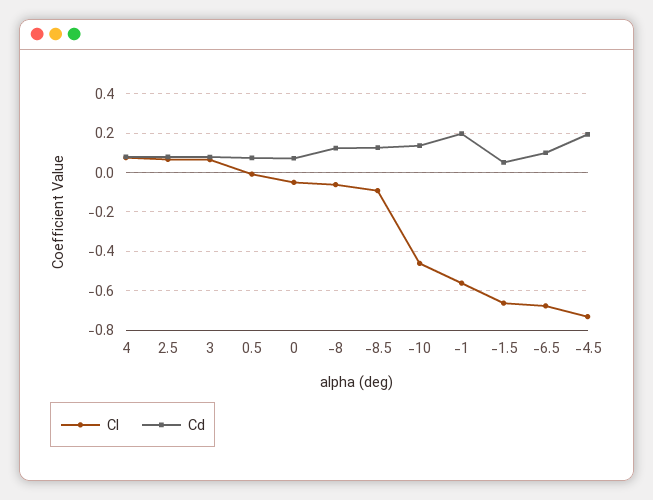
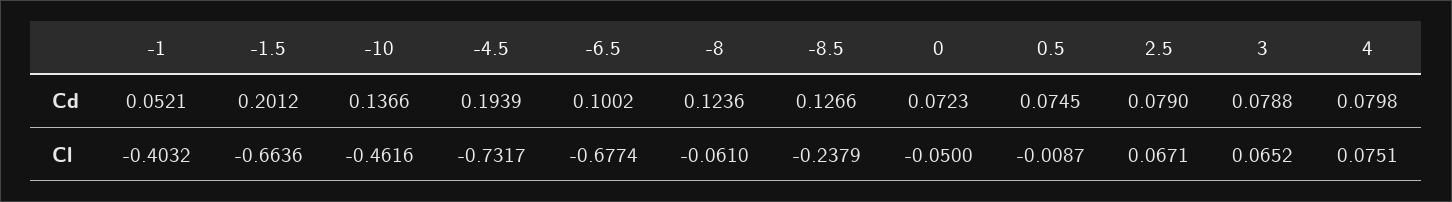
  {
    "Cl": {
      "4": 0.0751,
      "2.5": 0.0671,
      "3": 0.0652,
      "0.5": -0.0087,
      "0": -0.05,
      "-8": -0.061,
-     "-8.5": -0.1,
+     "-8.5": -0.2379,
      "-10": -0.4616,
-     "-1": -0.55,
+     "-1": -0.4032,
      "-1.5": -0.6636,
      "-6.5": -0.6774,
      "-4.5": -0.7317
    },
    "Cd": {
      "4": 0.0798,
      "2.5": 0.079,
      "3": 0.0788,
      "0.5": 0.0745,
      "0": 0.0723,
      "-8": 0.1236,
      "-8.5": 0.1266,
      "-10": 0.1366,
-     "-1": 0.2,
+     "-1": 0.0521,
-     "-1.5": 0.05,
+     "-1.5": 0.2012,
      "-6.5": 0.1002,
      "-4.5": 0.1939
    }
  }

